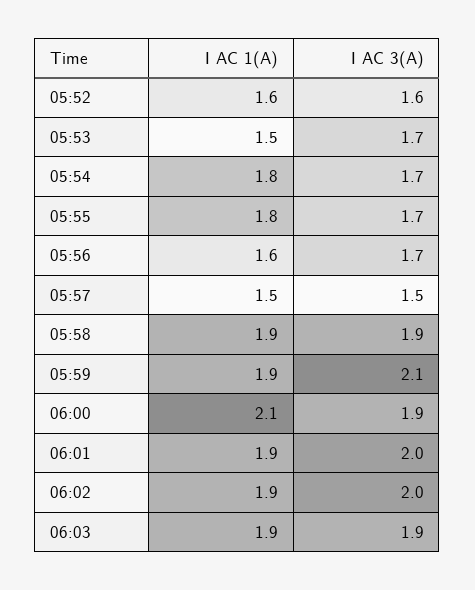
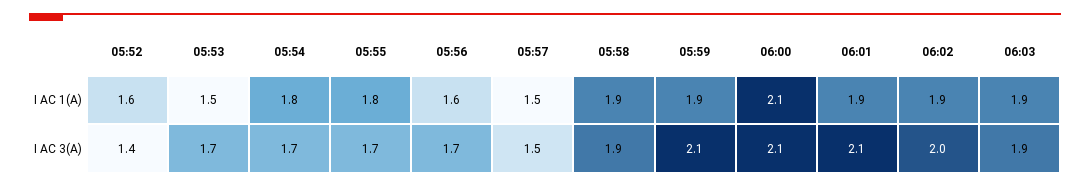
  {
    "I AC 1(A)": {
      "05:52": 1.6,
      "05:53": 1.5,
      "05:54": 1.8,
      "05:55": 1.8,
      "05:56": 1.6,
      "05:57": 1.5,
      "05:58": 1.9,
      "05:59": 1.9,
      "06:00": 2.1,
      "06:01": 1.9,
      "06:02": 1.9,
      "06:03": 1.9
    },
    "I AC 3(A)": {
-     "05:52": 1.6,
+     "05:52": 1.4,
      "05:53": 1.7,
      "05:54": 1.7,
      "05:55": 1.7,
      "05:56": 1.7,
      "05:57": 1.5,
      "05:58": 1.9,
      "05:59": 2.1,
-     "06:00": 1.9,
+     "06:00": 2.1,
-     "06:01": 2,
+     "06:01": 2.1,
      "06:02": 2,
      "06:03": 1.9
    }
  }

